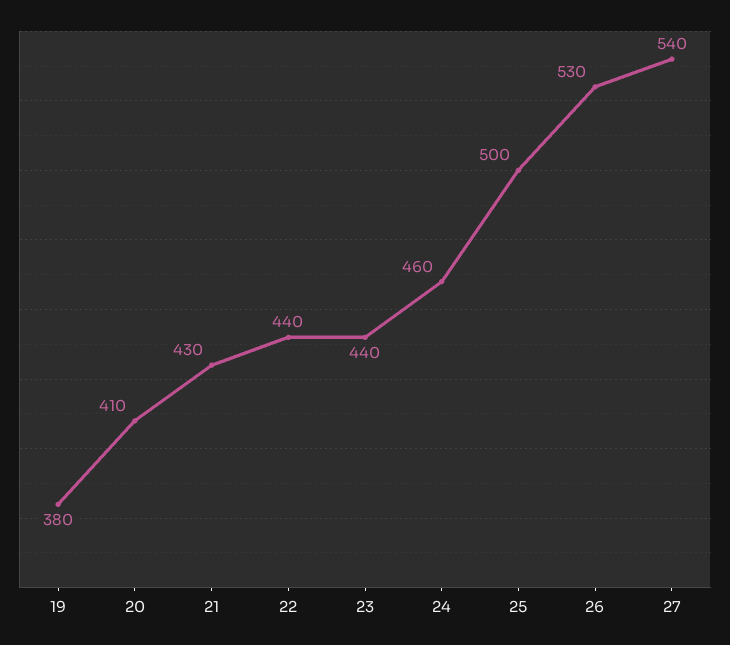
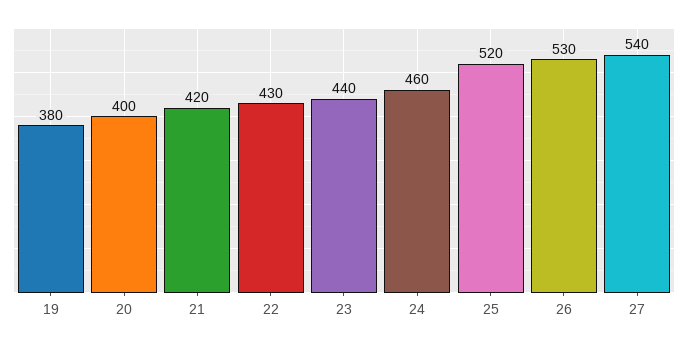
  {
    "19": 380,
-   "20": 410,
+   "20": 400,
-   "21": 430,
+   "21": 420,
-   "22": 440,
+   "22": 430,
    "23": 440,
    "24": 460,
-   "25": 500,
+   "25": 520,
    "26": 530,
    "27": 540
  }

